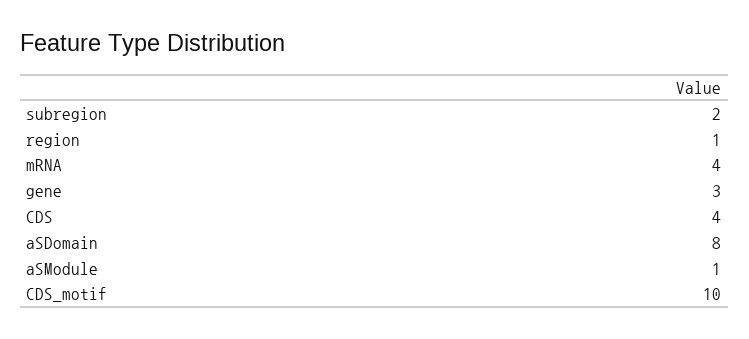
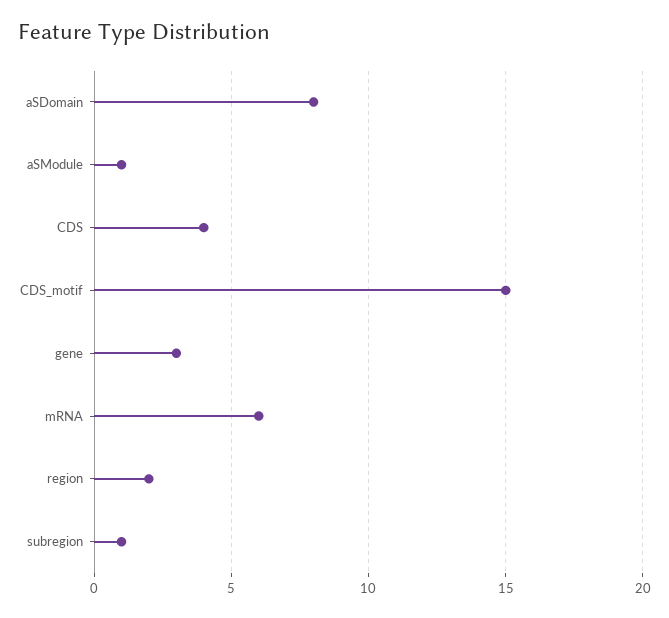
  {
-   "subregion": 2,
+   "subregion": 1,
-   "region": 1,
+   "region": 2,
-   "mRNA": 4,
+   "mRNA": 6,
    "gene": 3,
    "CDS": 4,
    "aSDomain": 8,
    "aSModule": 1,
-   "CDS_motif": 10
+   "CDS_motif": 15
  }

